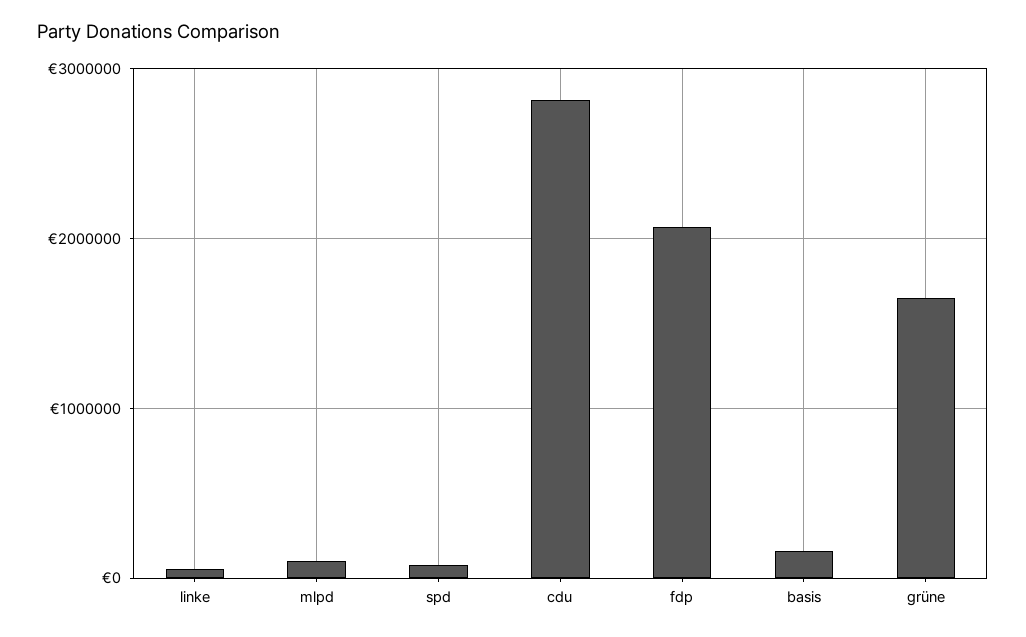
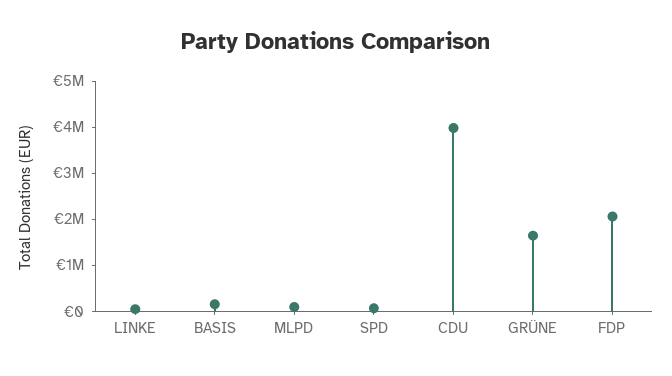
  {
    "linke": 100000,
    "mlpd": 100000,
    "spd": 100000,
-   "cdu": 2800000,
+   "cdu": 4000000,
    "fdp": 2100000,
    "basis": 200000,
    "grüne": 1700000
  }

